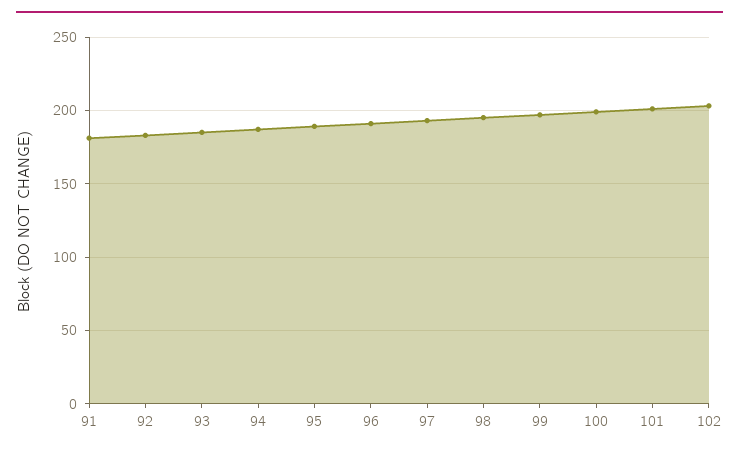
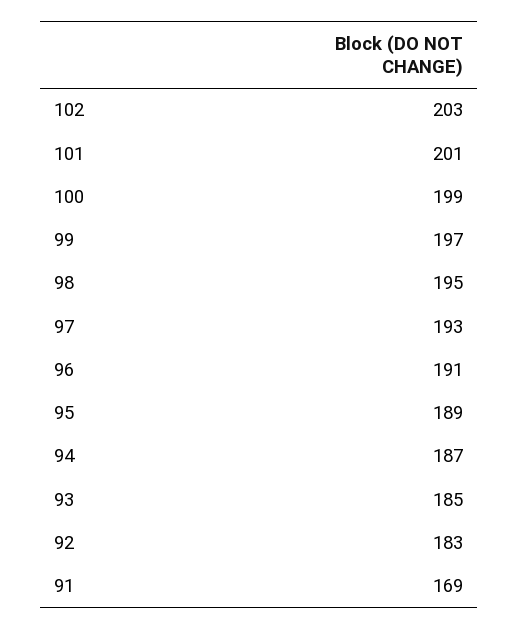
  {
-   "91": 180,
+   "91": 169,
    "92": 183,
    "93": 185,
    "94": 187,
    "95": 189,
    "96": 191,
    "97": 193,
    "98": 195,
    "99": 197,
    "100": 199,
    "101": 201,
    "102": 203
  }

